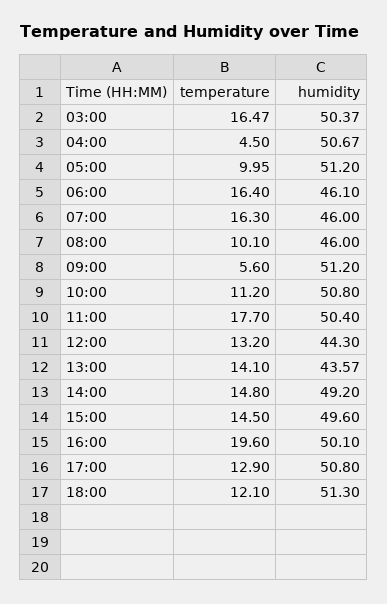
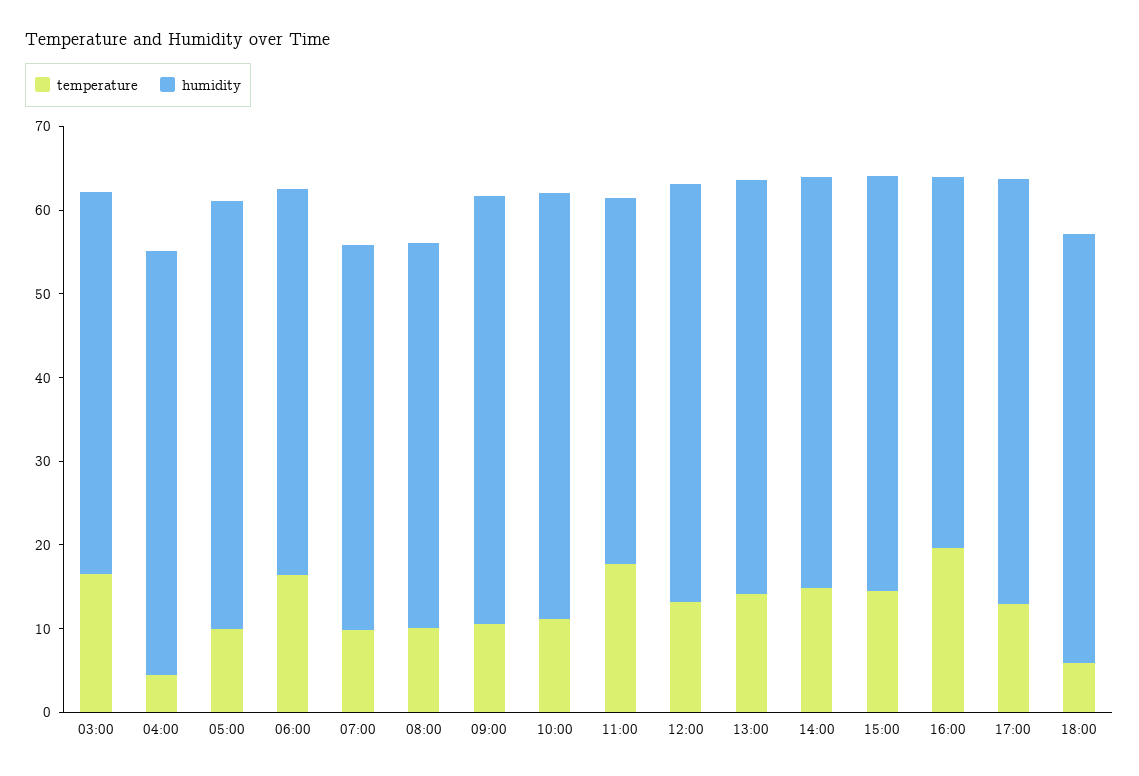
  {
    "temperature": {
      "03:00": 16.47,
      "04:00": 4.5,
      "05:00": 9.95,
      "06:00": 16.4,
-     "07:00": 16.3,
+     "07:00": 10,
      "08:00": 10.1,
-     "09:00": 5.6,
+     "09:00": 10,
      "10:00": 11.2,
      "11:00": 17.7,
      "12:00": 13.2,
      "13:00": 14.1,
      "14:00": 14.8,
      "15:00": 14.5,
      "16:00": 19.6,
      "17:00": 12.9,
-     "18:00": 12.1
+     "18:00": 6
    },
    "humidity": {
-     "03:00": 50.37,
+     "03:00": 46,
      "04:00": 50.67,
      "05:00": 51.2,
      "06:00": 46.1,
      "07:00": 46,
      "08:00": 46,
      "09:00": 51.2,
      "10:00": 50.8,
-     "11:00": 50.4,
+     "11:00": 44,
-     "12:00": 44.3,
+     "12:00": 50,
-     "13:00": 43.57,
+     "13:00": 50,
      "14:00": 49.2,
      "15:00": 49.6,
-     "16:00": 50.1,
+     "16:00": 44,
      "17:00": 50.8,
      "18:00": 51.3
    }
  }

